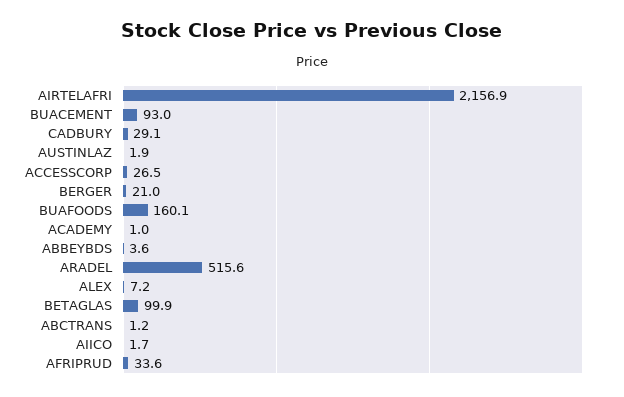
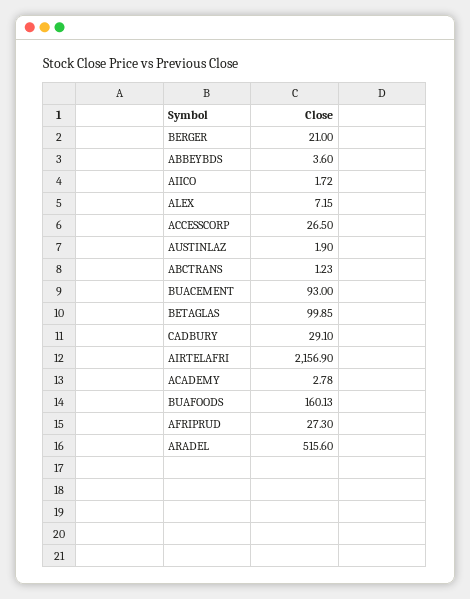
  {
    "AIRTELAFRI": 2156.9,
    "BUACEMENT": 93,
    "CADBURY": 29.1,
    "AUSTINLAZ": 1.9,
    "ACCESSCORP": 26.5,
    "BERGER": 21,
    "BUAFOODS": 160.13,
-   "ACADEMY": 1,
+   "ACADEMY": 2.78,
    "ABBEYBDS": 3.6,
    "ARADEL": 515.6,
    "ALEX": 7.15,
    "BETAGLAS": 99.85,
    "ABCTRANS": 1.23,
    "AIICO": 1.72,
-   "AFRIPRUD": 33.6
+   "AFRIPRUD": 27.3
  }

